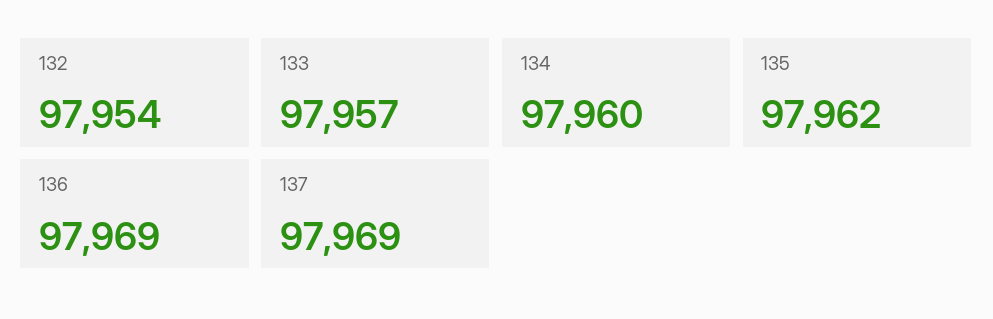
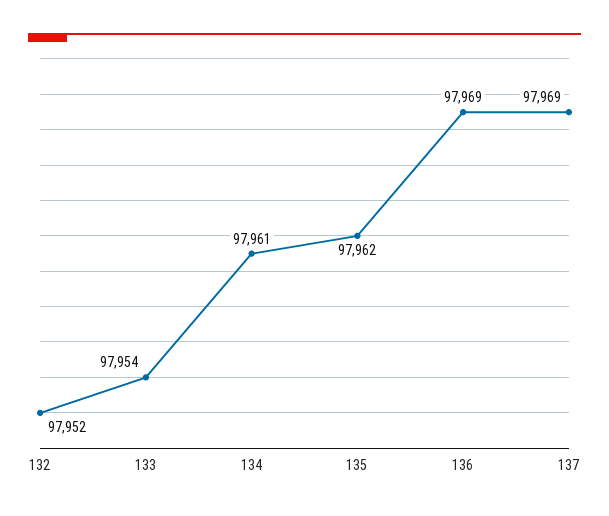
  {
-   "132": 97954,
+   "132": 97952,
-   "133": 97957,
+   "133": 97954,
-   "134": 97960,
+   "134": 97961,
    "135": 97962,
    "136": 97969,
    "137": 97969
  }

